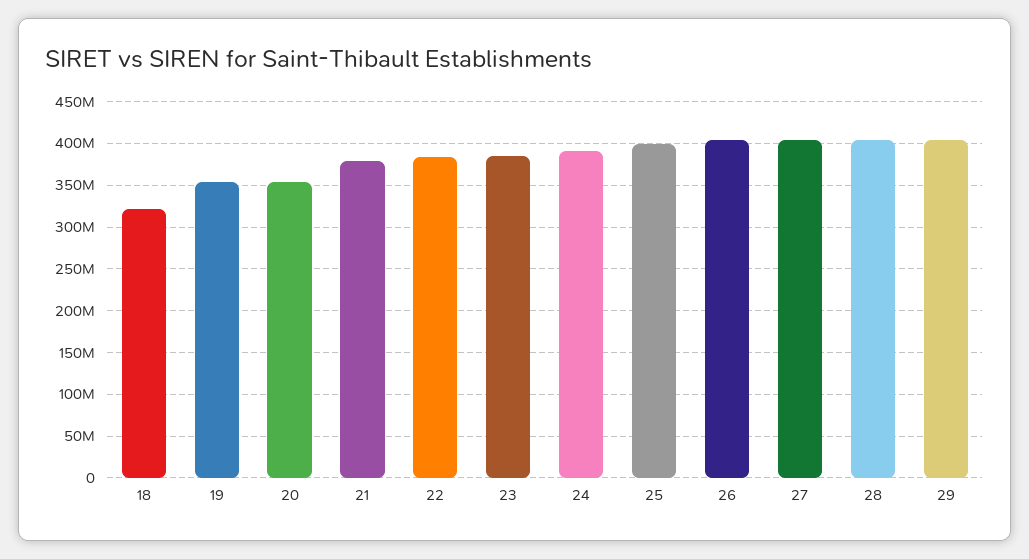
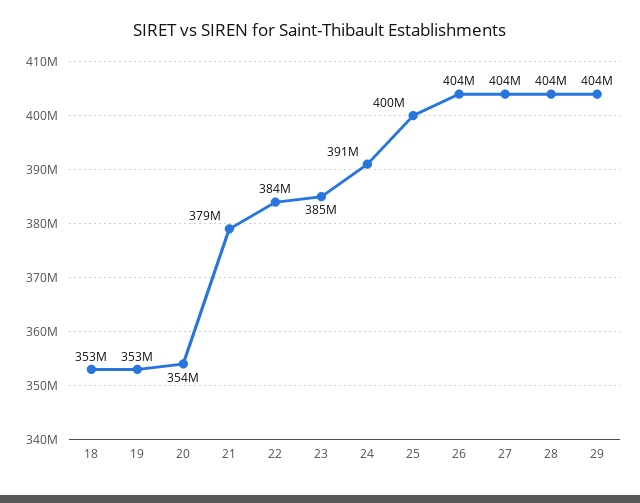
  {
-   "18": 320000000,
+   "18": 353000000,
    "19": 353000000,
    "20": 354000000,
    "21": 379000000,
    "22": 384000000,
    "23": 385000000,
    "24": 391000000,
    "25": 400000000,
    "26": 404000000,
    "27": 404000000,
    "28": 404000000,
    "29": 404000000
  }

